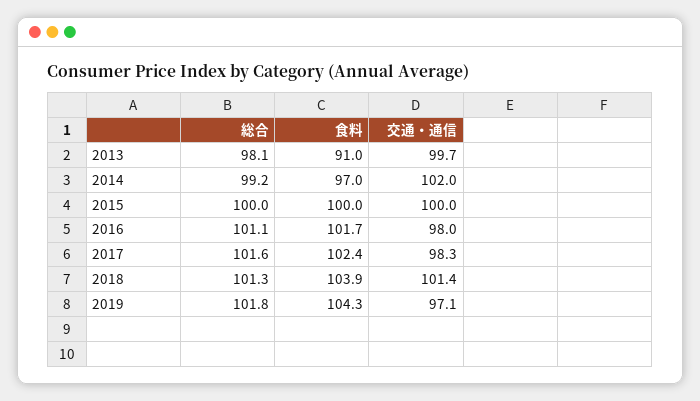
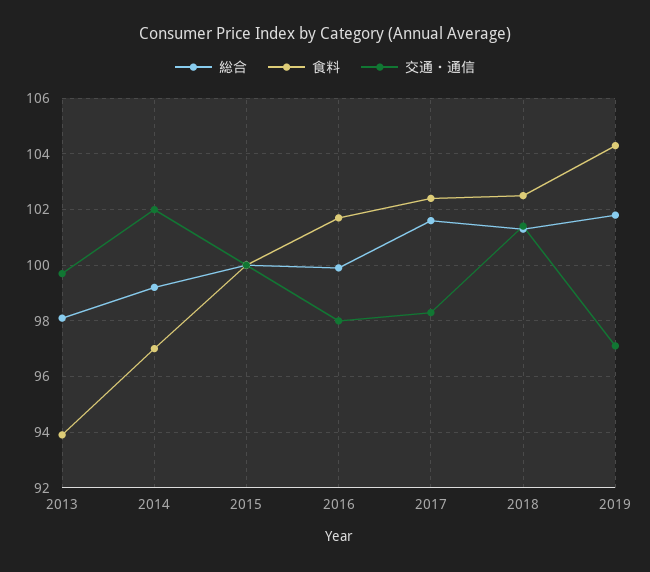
  {
    "総合": {
      "2013": 98.1,
      "2014": 99.2,
      "2015": 100,
-     "2016": 101.1,
+     "2016": 100,
      "2017": 101.6,
      "2018": 101.3,
      "2019": 101.8
    },
    "食料": {
-     "2013": 91,
+     "2013": 94,
      "2014": 97,
      "2015": 100,
      "2016": 101.7,
      "2017": 102.4,
-     "2018": 103.9,
+     "2018": 102.5,
      "2019": 104.3
    },
    "交通・通信": {
      "2013": 99.7,
      "2014": 102,
      "2015": 100,
      "2016": 98,
      "2017": 98.3,
      "2018": 101.4,
      "2019": 97.1
    }
  }

